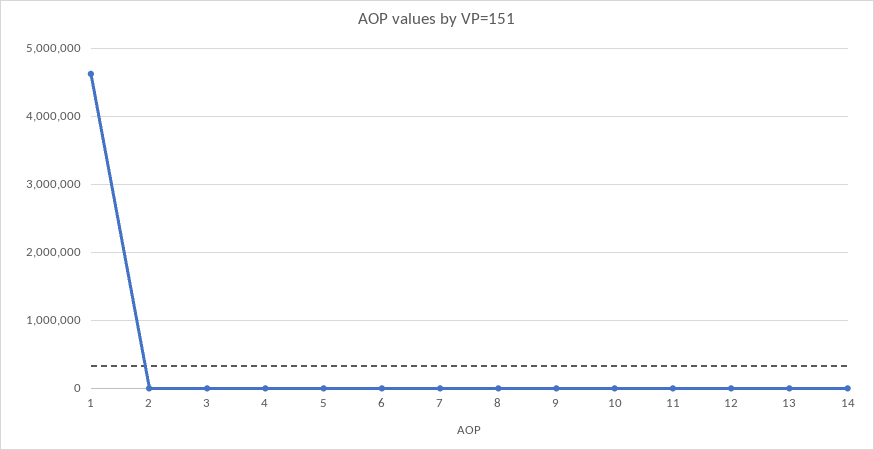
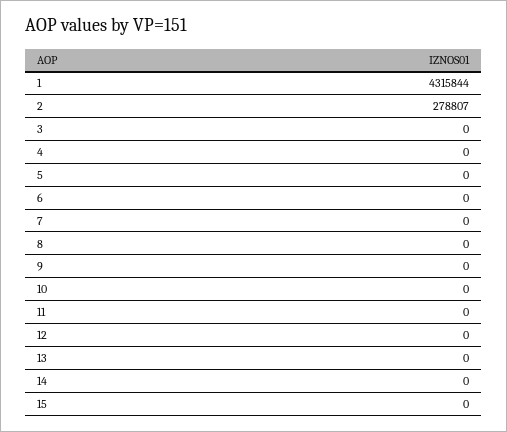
  {
-   "1": 4600000,
+   "1": 4315844,
-   "2": 0,
+   "2": 278807,
    "3": 0,
    "4": 0,
    "5": 0,
    "6": 0,
    "7": 0,
    "8": 0,
    "9": 0,
    "10": 0,
    "11": 0,
    "12": 0,
    "13": 0,
-   "14": 0
+   "14": 0,
+   "15": 0
  }

